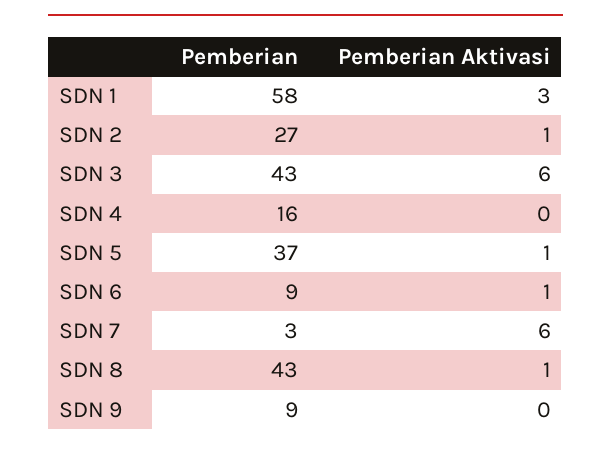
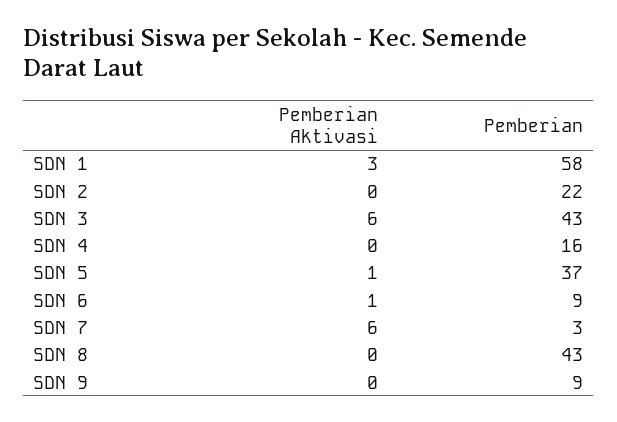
  {
    "Pemberian": {
      "SDN 1": 58,
-     "SDN 2": 27,
+     "SDN 2": 22,
      "SDN 3": 43,
      "SDN 4": 16,
      "SDN 5": 37,
      "SDN 6": 9,
      "SDN 7": 3,
      "SDN 8": 43,
      "SDN 9": 9
    },
    "Pemberian Aktivasi": {
      "SDN 1": 3,
-     "SDN 2": 1,
+     "SDN 2": 0,
      "SDN 3": 6,
      "SDN 4": 0,
      "SDN 5": 1,
      "SDN 6": 1,
      "SDN 7": 6,
-     "SDN 8": 1,
+     "SDN 8": 0,
      "SDN 9": 0
    }
  }

